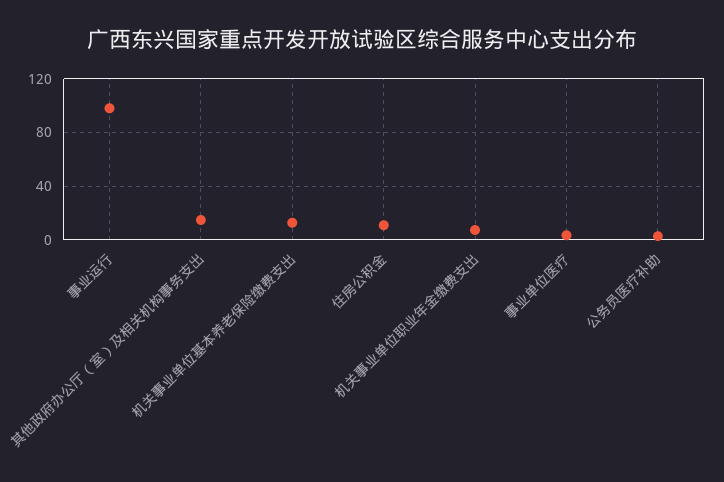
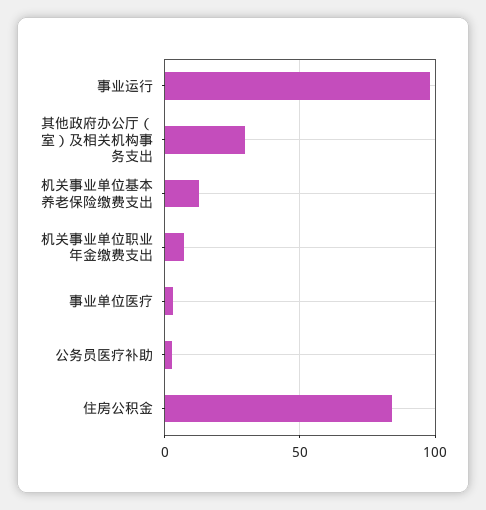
  {
    "事业运行": 100,
-   "其他政府办公厅（室）及相关机构事务支出": 15,
+   "其他政府办公厅（室）及相关机构事务支出": 30,
    "机关事业单位基本养老保险缴费支出": 15,
-   "住房公积金": 10,
+   "住房公积金": 85,
    "机关事业单位职业年金缴费支出": 5,
    "事业单位医疗": 5,
    "公务员医疗补助": 5
  }

